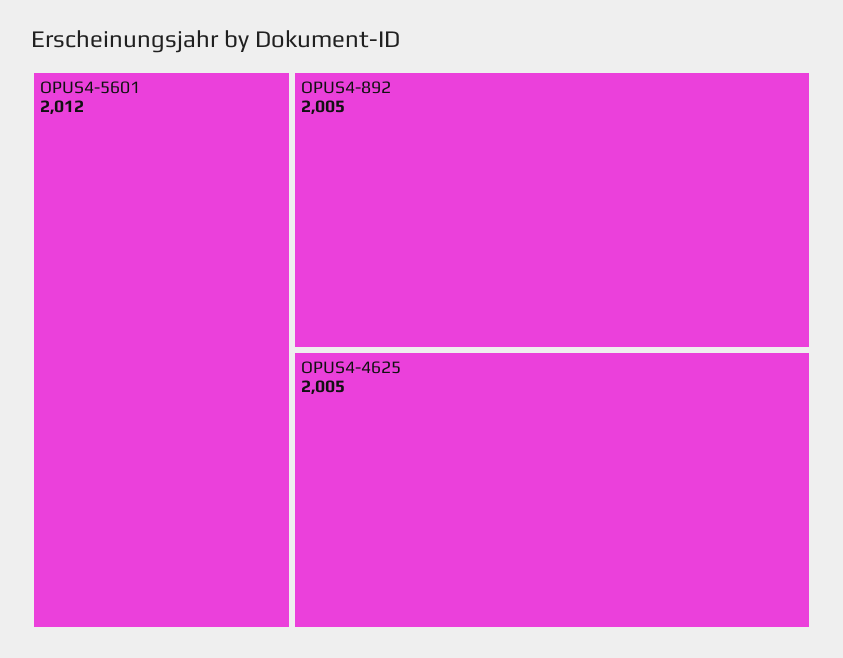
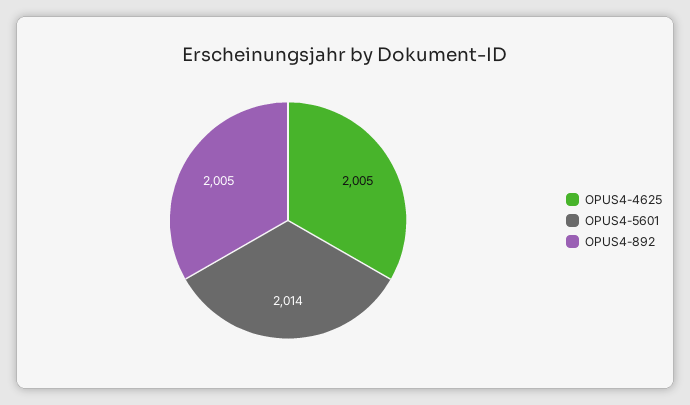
  {
-   "OPUS4-5601": 2012,
+   "OPUS4-5601": 2014,
    "OPUS4-892": 2005,
    "OPUS4-4625": 2005
  }

